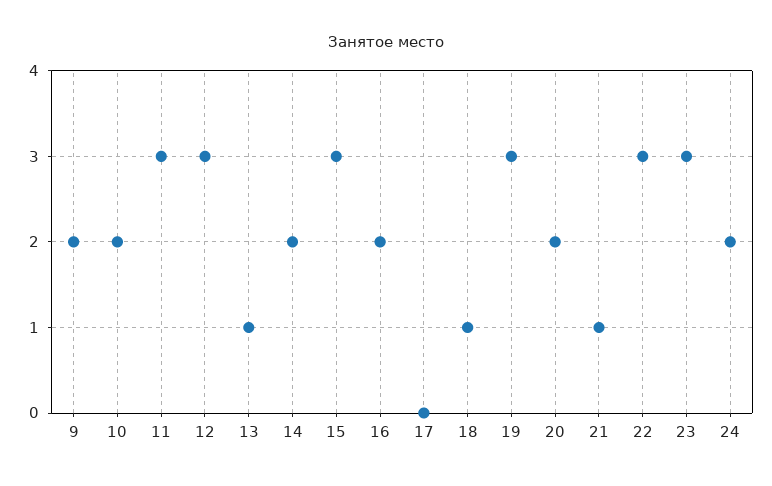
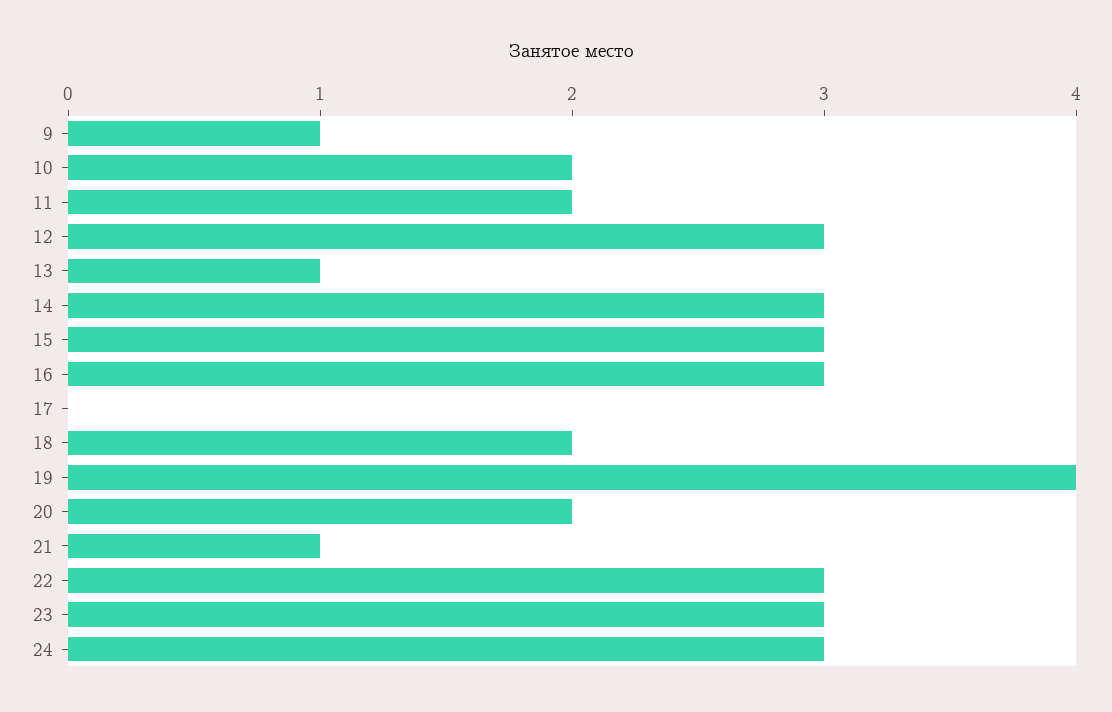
  {
-   "9": 2,
+   "9": 1,
    "10": 2,
-   "11": 3,
+   "11": 2,
    "12": 3,
    "13": 1,
-   "14": 2,
+   "14": 3,
    "15": 3,
-   "16": 2,
+   "16": 3,
    "17": 0,
-   "18": 1,
+   "18": 2,
-   "19": 3,
+   "19": 4,
    "20": 2,
    "21": 1,
    "22": 3,
    "23": 3,
-   "24": 2
+   "24": 3
  }

